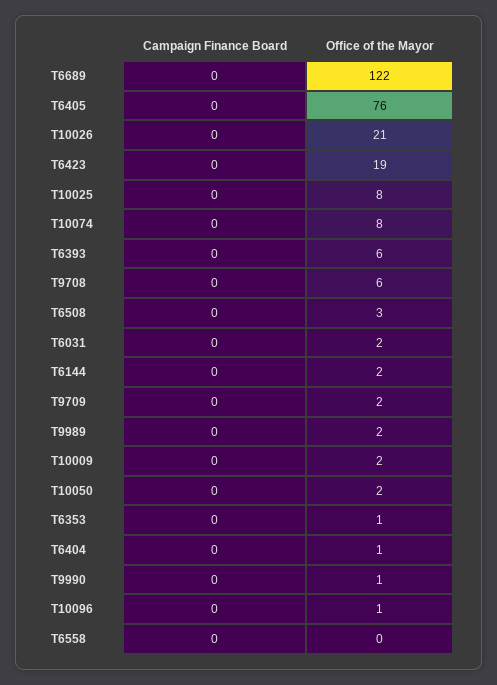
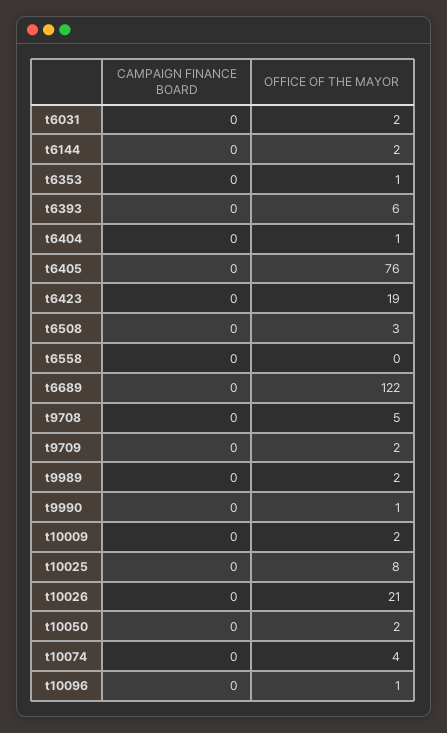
  {
    "Campaign Finance Board": {
      "T6689": 0,
      "T6405": 0,
      "T10026": 0,
      "T6423": 0,
      "T10025": 0,
      "T10074": 0,
      "T6393": 0,
      "T9708": 0,
      "T6508": 0,
      "T6031": 0,
      "T6144": 0,
      "T9709": 0,
      "T9989": 0,
      "T10009": 0,
      "T10050": 0,
      "T6353": 0,
      "T6404": 0,
      "T9990": 0,
      "T10096": 0,
      "T6558": 0
    },
    "Office of the Mayor": {
      "T6689": 122,
      "T6405": 76,
      "T10026": 21,
      "T6423": 19,
      "T10025": 8,
-     "T10074": 8,
+     "T10074": 4,
      "T6393": 6,
-     "T9708": 6,
+     "T9708": 5,
      "T6508": 3,
      "T6031": 2,
      "T6144": 2,
      "T9709": 2,
      "T9989": 2,
      "T10009": 2,
      "T10050": 2,
      "T6353": 1,
      "T6404": 1,
      "T9990": 1,
      "T10096": 1,
      "T6558": 0
    }
  }

